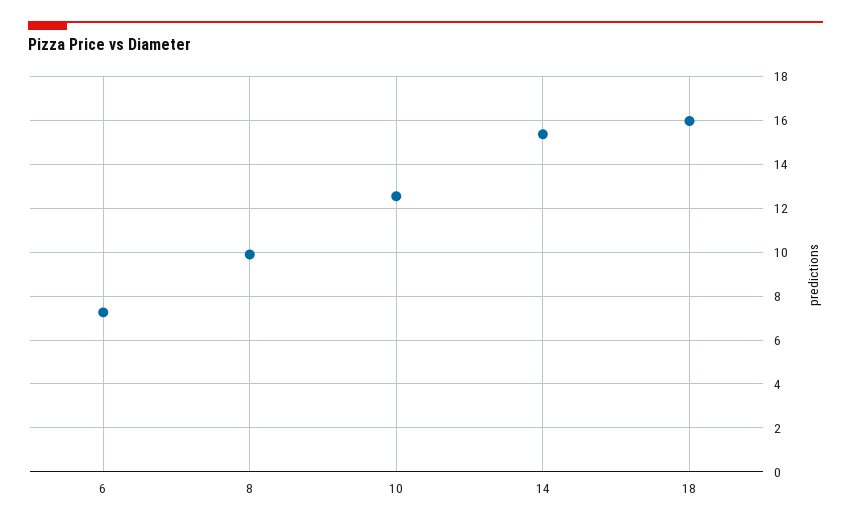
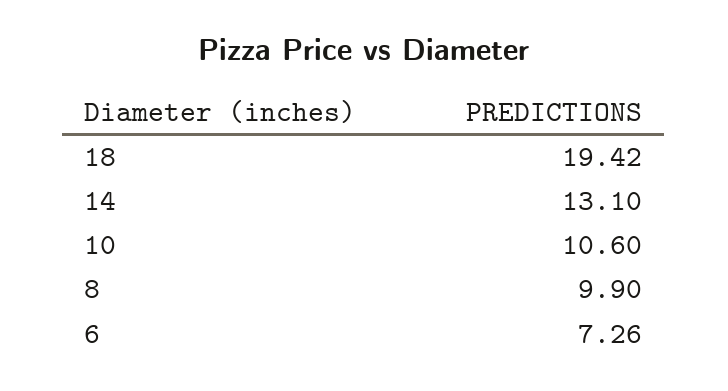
  {
    "6": 7.26,
    "8": 9.9,
-   "10": 12.5,
+   "10": 10.6,
-   "14": 15.5,
+   "14": 13.1,
-   "18": 16
+   "18": 19.42
  }

